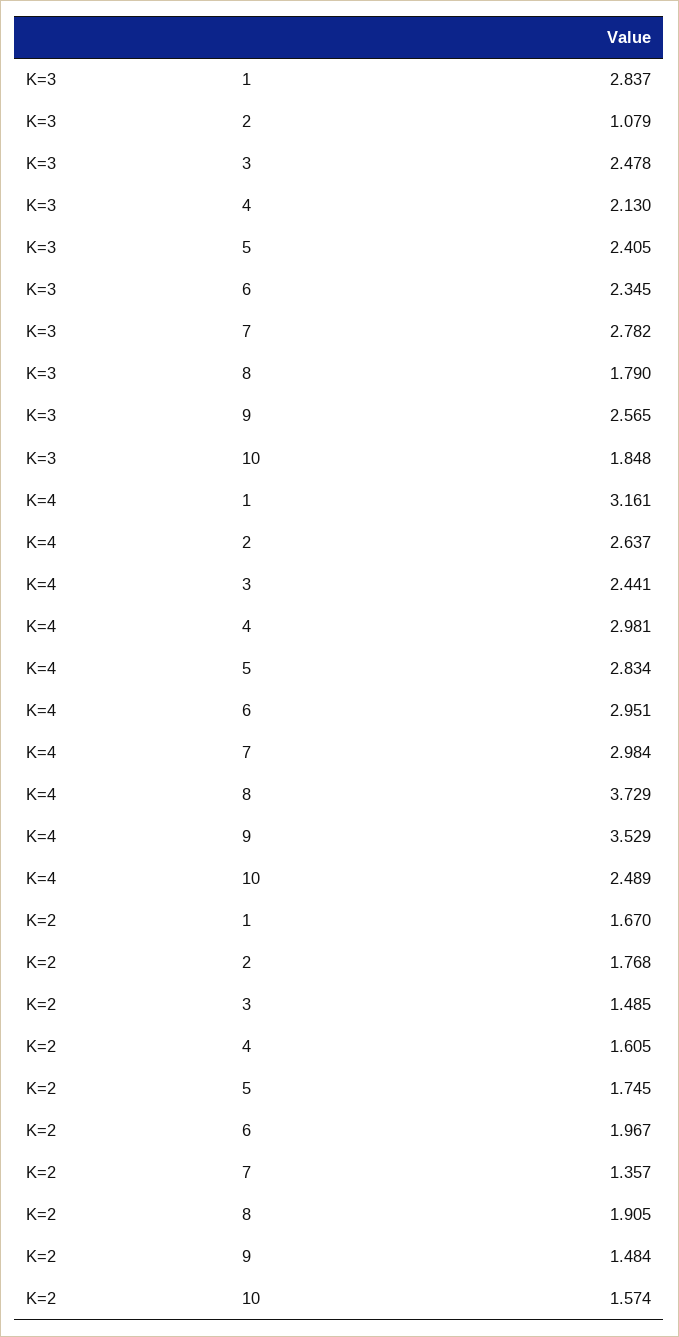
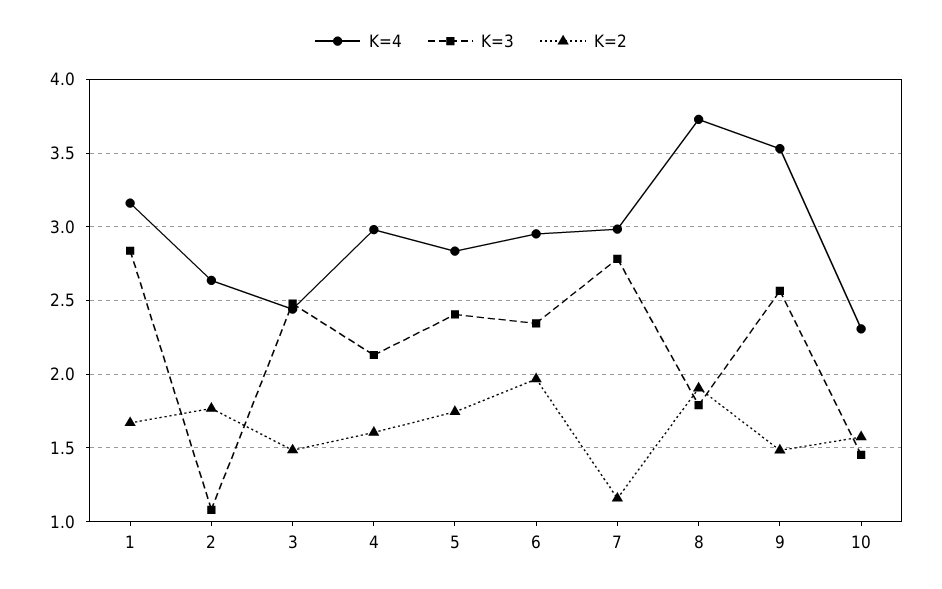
  {
    "K=3": {
      "1": 2.837,
      "2": 1.079,
      "3": 2.478,
      "4": 2.13,
      "5": 2.405,
      "6": 2.345,
      "7": 2.782,
      "8": 1.79,
      "9": 2.565,
-     "10": 1.848
+     "10": 1.45
    },
    "K=4": {
      "1": 3.161,
      "2": 2.637,
      "3": 2.441,
      "4": 2.981,
      "5": 2.834,
      "6": 2.951,
      "7": 2.984,
      "8": 3.729,
      "9": 3.529,
-     "10": 2.489
+     "10": 2.3
    },
    "K=2": {
      "1": 1.67,
      "2": 1.768,
      "3": 1.485,
      "4": 1.605,
      "5": 1.745,
      "6": 1.967,
-     "7": 1.357,
+     "7": 1.15,
      "8": 1.905,
      "9": 1.484,
      "10": 1.574
    }
  }

